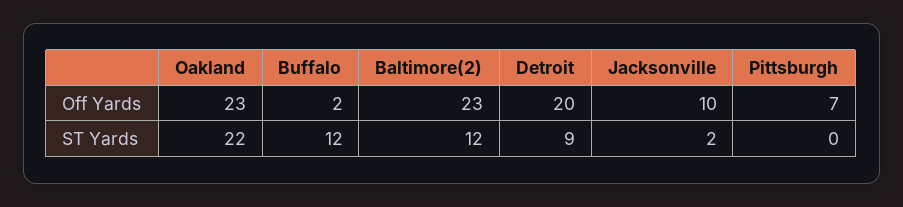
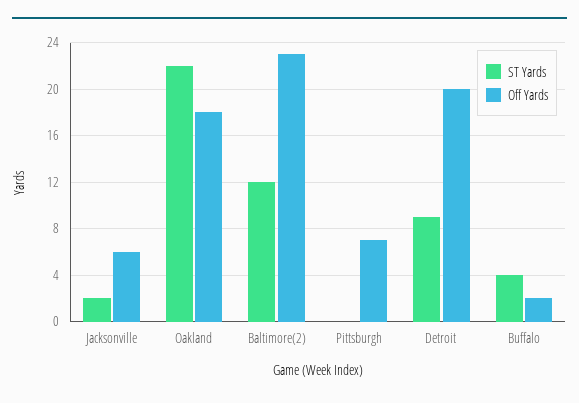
  {
    "Off Yards": {
-     "Oakland": 23,
+     "Oakland": 18,
      "Buffalo": 2,
      "Baltimore(2)": 23,
      "Detroit": 20,
-     "Jacksonville": 10,
+     "Jacksonville": 6,
      "Pittsburgh": 7
    },
    "ST Yards": {
      "Oakland": 22,
-     "Buffalo": 12,
+     "Buffalo": 4,
      "Baltimore(2)": 12,
      "Detroit": 9,
      "Jacksonville": 2,
      "Pittsburgh": 0
    }
  }

